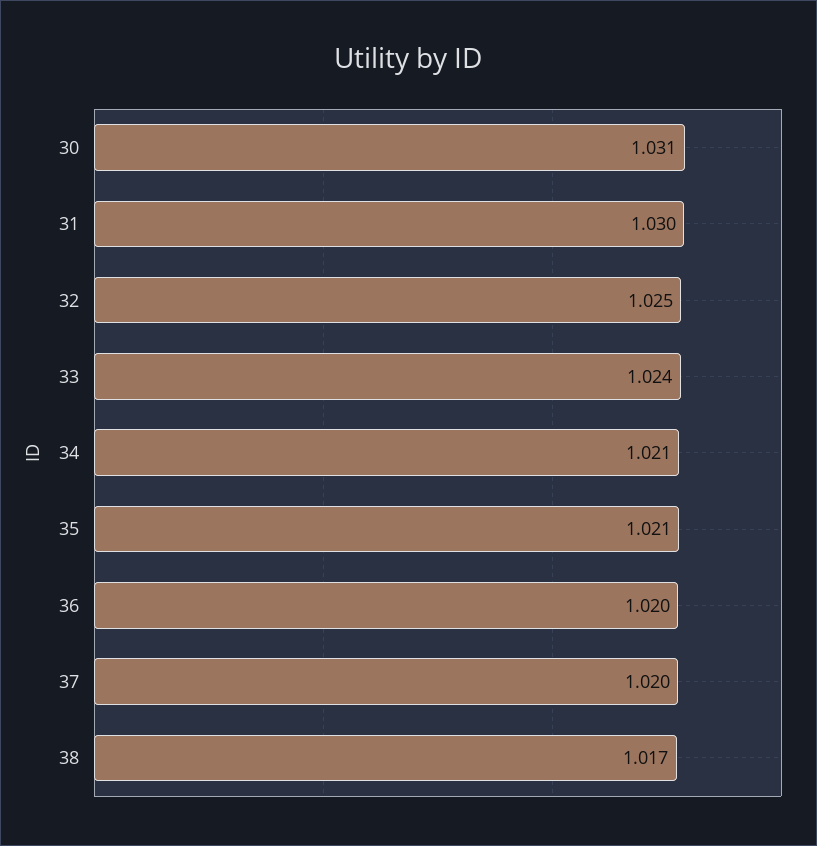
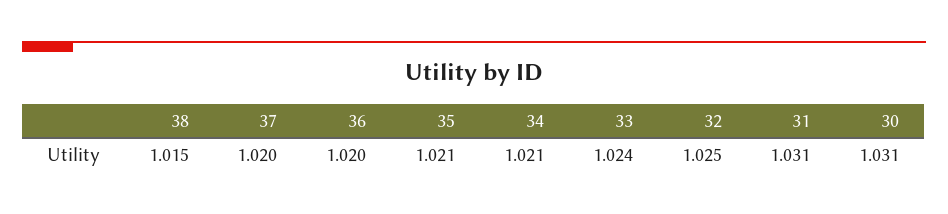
  {
    "30": 1.031,
-   "31": 1.03,
+   "31": 1.031,
    "32": 1.025,
    "33": 1.024,
    "34": 1.021,
    "35": 1.021,
    "36": 1.02,
    "37": 1.02,
-   "38": 1.017
+   "38": 1.015
  }

